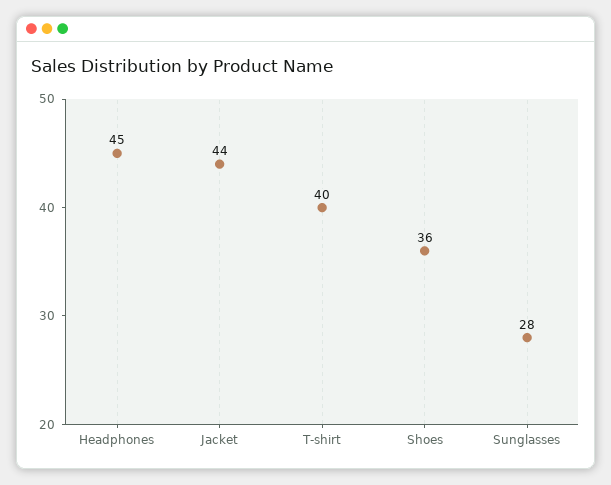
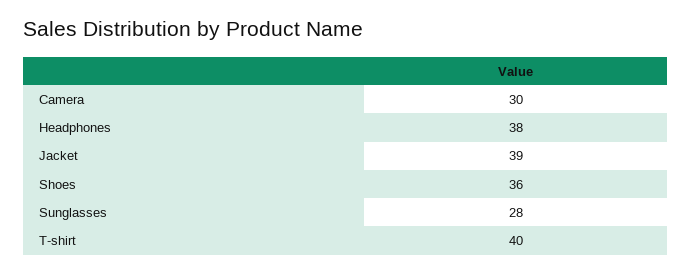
  {
-   "Headphones": 45,
+   "Headphones": 38,
-   "Jacket": 44,
+   "Jacket": 39,
    "T-shirt": 40,
    "Shoes": 36,
-   "Sunglasses": 28
+   "Sunglasses": 28,
+   "Camera": 30
  }

